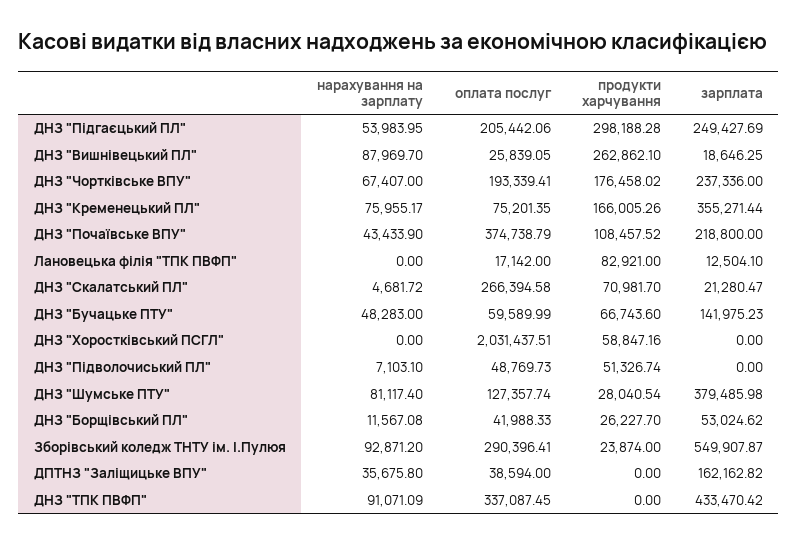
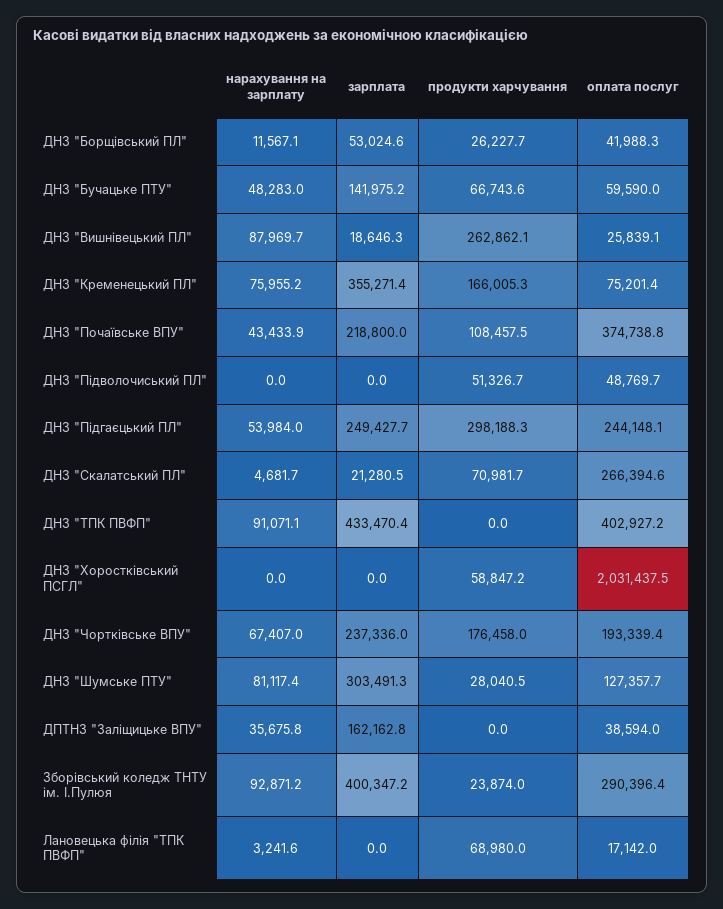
  {
    "нарахування на зарплату": {
      "ДНЗ \"Підгаєцький ПЛ\"": 53983.95,
      "ДНЗ \"Вишнівецький ПЛ\"": 87969.7,
      "ДНЗ \"Чортківське ВПУ\"": 67407,
      "ДНЗ \"Кременецький ПЛ\"": 75955.17,
      "ДНЗ \"Почаївське ВПУ\"": 43433.9,
-     "Лановецька філія \"ТПК ПВФП\"": 0,
+     "Лановецька філія \"ТПК ПВФП\"": 3241.6,
      "ДНЗ \"Скалатський ПЛ\"": 4681.72,
      "ДНЗ \"Бучацьке ПТУ\"": 48283,
      "ДНЗ \"Хоростківський ПСГЛ\"": 0,
-     "ДНЗ \"Підволочиський ПЛ\"": 7103.1,
+     "ДНЗ \"Підволочиський ПЛ\"": 0,
      "ДНЗ \"Шумське ПТУ\"": 81117.4,
      "ДНЗ \"Борщівський ПЛ\"": 11567.08,
      "Зборівський коледж ТНТУ ім. І.Пулюя": 92871.2,
      "ДПТНЗ \"Заліщицьке ВПУ\"": 35675.8,
      "ДНЗ \"ТПК ПВФП\"": 91071.09
    },
    "оплата послуг": {
-     "ДНЗ \"Підгаєцький ПЛ\"": 205442.06,
+     "ДНЗ \"Підгаєцький ПЛ\"": 244148.1,
      "ДНЗ \"Вишнівецький ПЛ\"": 25839.05,
      "ДНЗ \"Чортківське ВПУ\"": 193339.41,
      "ДНЗ \"Кременецький ПЛ\"": 75201.35,
      "ДНЗ \"Почаївське ВПУ\"": 374738.79,
      "Лановецька філія \"ТПК ПВФП\"": 17142,
      "ДНЗ \"Скалатський ПЛ\"": 266394.58,
      "ДНЗ \"Бучацьке ПТУ\"": 59589.99,
      "ДНЗ \"Хоростківський ПСГЛ\"": 2031437.51,
      "ДНЗ \"Підволочиський ПЛ\"": 48769.73,
      "ДНЗ \"Шумське ПТУ\"": 127357.74,
      "ДНЗ \"Борщівський ПЛ\"": 41988.33,
      "Зборівський коледж ТНТУ ім. І.Пулюя": 290396.41,
      "ДПТНЗ \"Заліщицьке ВПУ\"": 38594,
-     "ДНЗ \"ТПК ПВФП\"": 337087.45
+     "ДНЗ \"ТПК ПВФП\"": 402927.2
    },
    "продукти харчування": {
      "ДНЗ \"Підгаєцький ПЛ\"": 298188.28,
      "ДНЗ \"Вишнівецький ПЛ\"": 262862.1,
      "ДНЗ \"Чортківське ВПУ\"": 176458.02,
      "ДНЗ \"Кременецький ПЛ\"": 166005.26,
      "ДНЗ \"Почаївське ВПУ\"": 108457.52,
-     "Лановецька філія \"ТПК ПВФП\"": 82921,
+     "Лановецька філія \"ТПК ПВФП\"": 68980,
      "ДНЗ \"Скалатський ПЛ\"": 70981.7,
      "ДНЗ \"Бучацьке ПТУ\"": 66743.6,
      "ДНЗ \"Хоростківський ПСГЛ\"": 58847.16,
      "ДНЗ \"Підволочиський ПЛ\"": 51326.74,
      "ДНЗ \"Шумське ПТУ\"": 28040.54,
      "ДНЗ \"Борщівський ПЛ\"": 26227.7,
      "Зборівський коледж ТНТУ ім. І.Пулюя": 23874,
      "ДПТНЗ \"Заліщицьке ВПУ\"": 0,
      "ДНЗ \"ТПК ПВФП\"": 0
    },
    "зарплата": {
      "ДНЗ \"Підгаєцький ПЛ\"": 249427.69,
      "ДНЗ \"Вишнівецький ПЛ\"": 18646.25,
      "ДНЗ \"Чортківське ВПУ\"": 237336,
      "ДНЗ \"Кременецький ПЛ\"": 355271.44,
      "ДНЗ \"Почаївське ВПУ\"": 218800,
-     "Лановецька філія \"ТПК ПВФП\"": 12504.1,
+     "Лановецька філія \"ТПК ПВФП\"": 0,
      "ДНЗ \"Скалатський ПЛ\"": 21280.47,
      "ДНЗ \"Бучацьке ПТУ\"": 141975.23,
      "ДНЗ \"Хоростківський ПСГЛ\"": 0,
      "ДНЗ \"Підволочиський ПЛ\"": 0,
-     "ДНЗ \"Шумське ПТУ\"": 379485.98,
+     "ДНЗ \"Шумське ПТУ\"": 303491.3,
      "ДНЗ \"Борщівський ПЛ\"": 53024.62,
-     "Зборівський коледж ТНТУ ім. І.Пулюя": 549907.87,
+     "Зборівський коледж ТНТУ ім. І.Пулюя": 400347.2,
      "ДПТНЗ \"Заліщицьке ВПУ\"": 162162.82,
      "ДНЗ \"ТПК ПВФП\"": 433470.42
    }
  }

